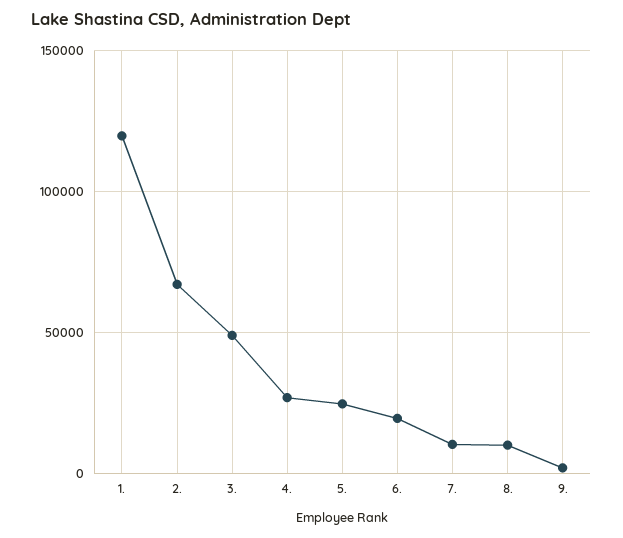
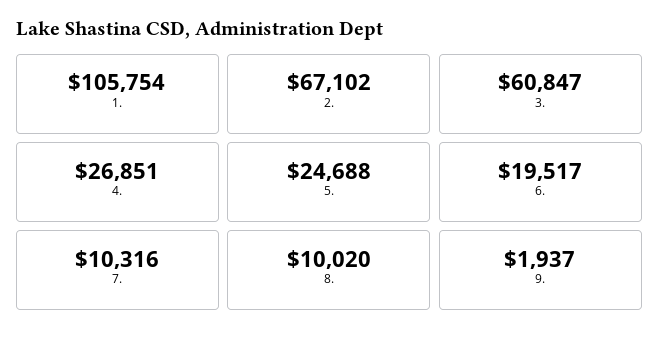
  {
-   "1.": 120000,
+   "1.": 105754,
    "2.": 67102,
-   "3.": 50000,
+   "3.": 60847,
    "4.": 26851,
    "5.": 24688,
    "6.": 19517,
    "7.": 10316,
    "8.": 10020,
    "9.": 1937
  }

